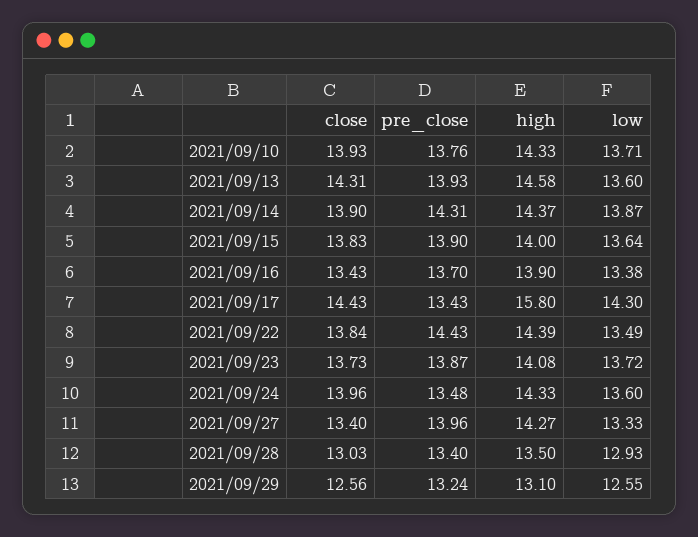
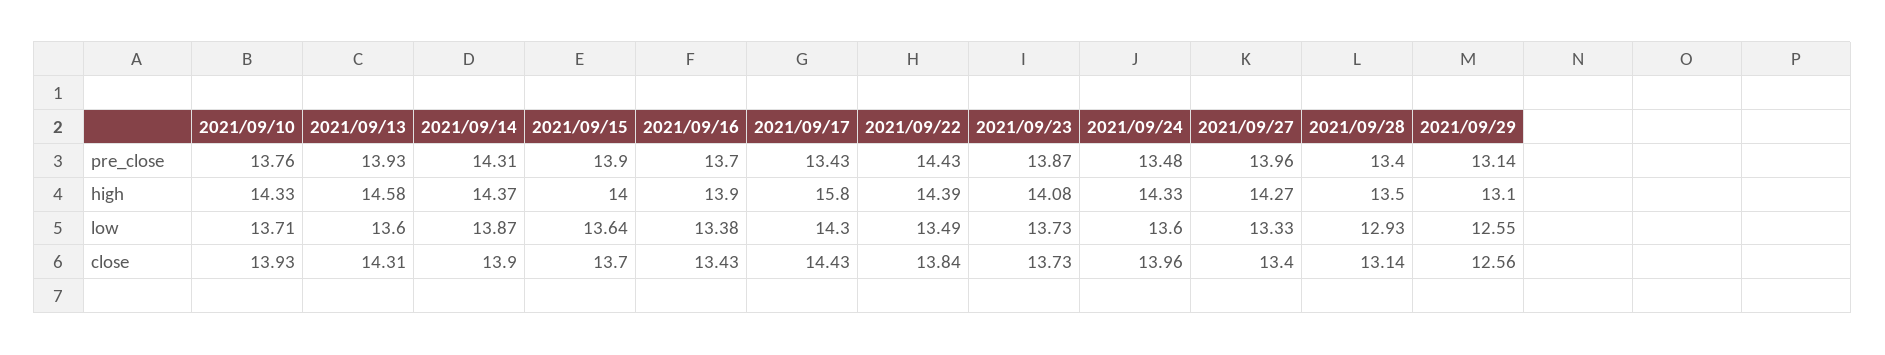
  {
    "close": {
      "2021/09/10": 13.93,
      "2021/09/13": 14.31,
      "2021/09/14": 13.9,
-     "2021/09/15": 13.83,
+     "2021/09/15": 13.7,
      "2021/09/16": 13.43,
      "2021/09/17": 14.43,
      "2021/09/22": 13.84,
      "2021/09/23": 13.73,
      "2021/09/24": 13.96,
      "2021/09/27": 13.4,
-     "2021/09/28": 13.03,
+     "2021/09/28": 13.14,
      "2021/09/29": 12.56
    },
    "pre_close": {
      "2021/09/10": 13.76,
      "2021/09/13": 13.93,
      "2021/09/14": 14.31,
      "2021/09/15": 13.9,
      "2021/09/16": 13.7,
      "2021/09/17": 13.43,
      "2021/09/22": 14.43,
      "2021/09/23": 13.87,
      "2021/09/24": 13.48,
      "2021/09/27": 13.96,
      "2021/09/28": 13.4,
-     "2021/09/29": 13.24
+     "2021/09/29": 13.14
    },
    "high": {
      "2021/09/10": 14.33,
      "2021/09/13": 14.58,
      "2021/09/14": 14.37,
      "2021/09/15": 14,
      "2021/09/16": 13.9,
      "2021/09/17": 15.8,
      "2021/09/22": 14.39,
      "2021/09/23": 14.08,
      "2021/09/24": 14.33,
      "2021/09/27": 14.27,
      "2021/09/28": 13.5,
      "2021/09/29": 13.1
    },
    "low": {
      "2021/09/10": 13.71,
      "2021/09/13": 13.6,
      "2021/09/14": 13.87,
      "2021/09/15": 13.64,
      "2021/09/16": 13.38,
      "2021/09/17": 14.3,
      "2021/09/22": 13.49,
-     "2021/09/23": 13.72,
+     "2021/09/23": 13.73,
      "2021/09/24": 13.6,
      "2021/09/27": 13.33,
      "2021/09/28": 12.93,
      "2021/09/29": 12.55
    }
  }

